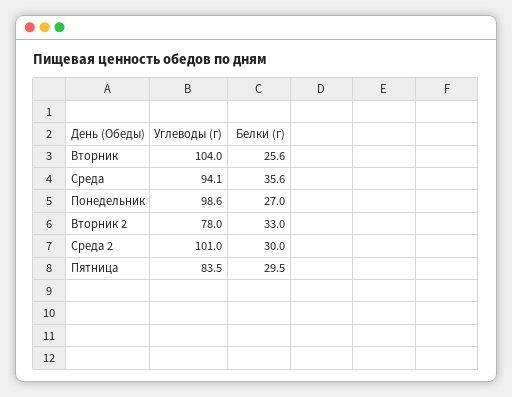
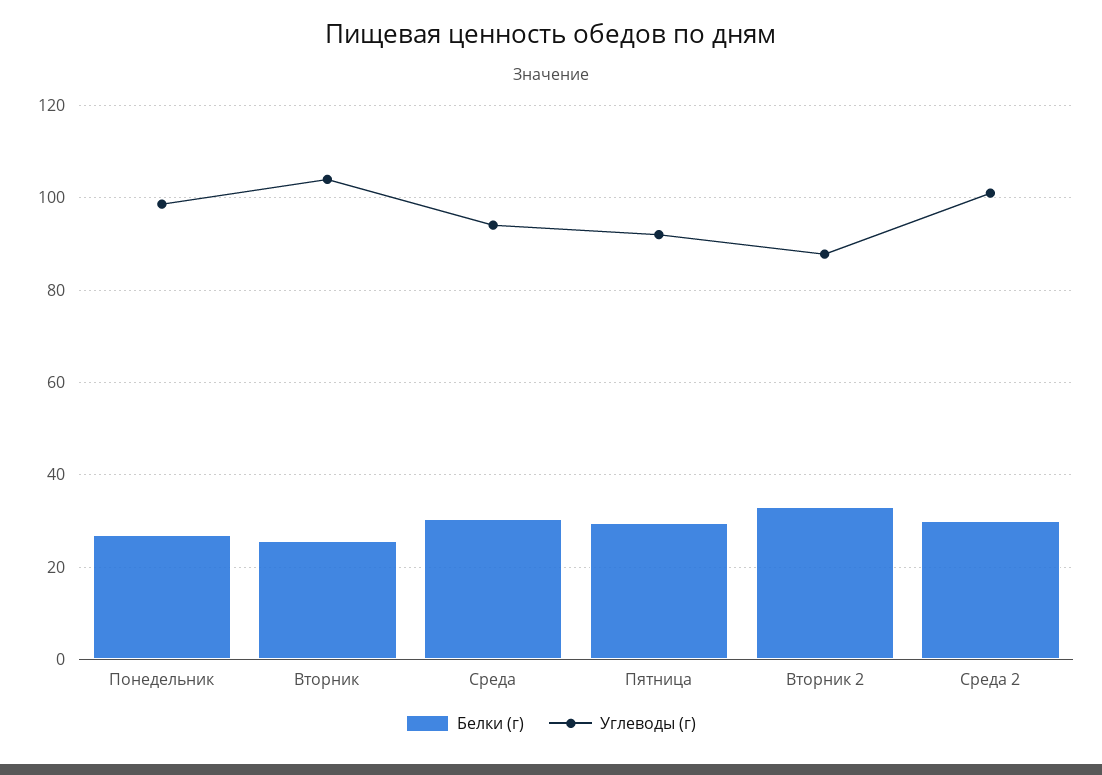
  {
    "Углеводы (г)": {
      "Вторник": 104,
      "Среда": 94.1,
      "Понедельник": 98.6,
-     "Вторник 2": 78,
+     "Вторник 2": 88,
      "Среда 2": 101,
-     "Пятница": 83.5
+     "Пятница": 92
    },
    "Белки (г)": {
      "Вторник": 25.6,
-     "Среда": 35.6,
+     "Среда": 30,
      "Понедельник": 27,
      "Вторник 2": 33,
      "Среда 2": 30,
      "Пятница": 29.5
    }
  }

